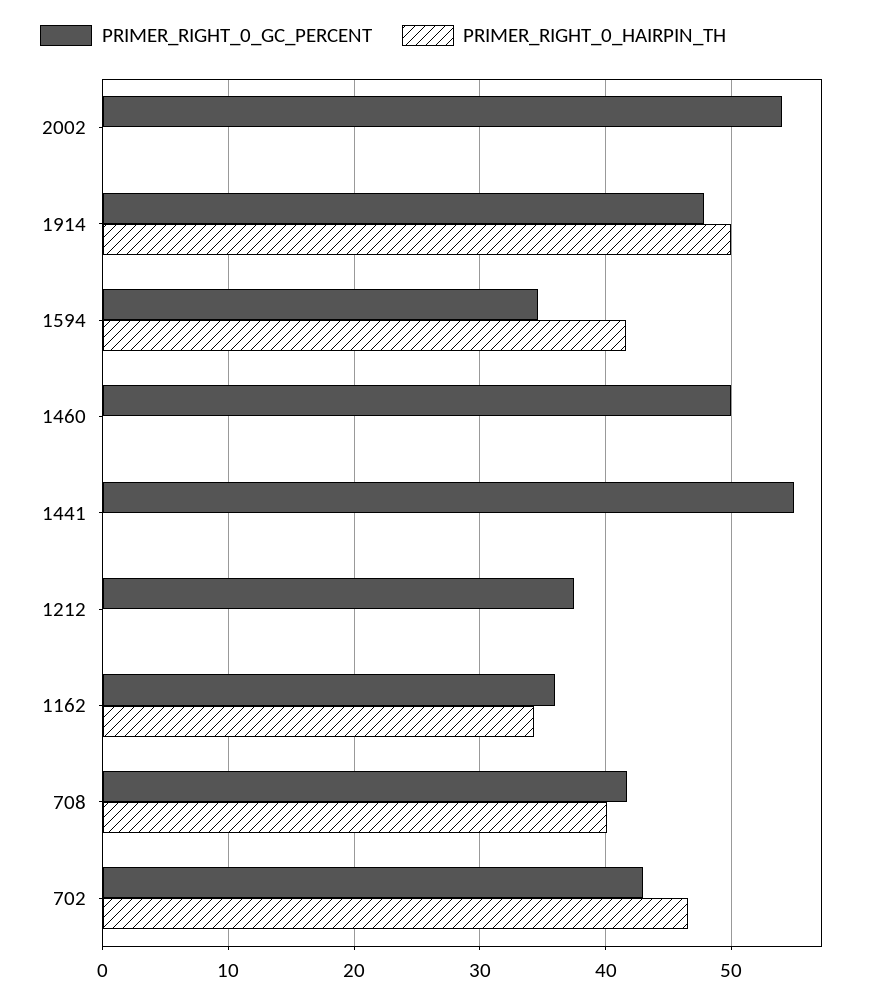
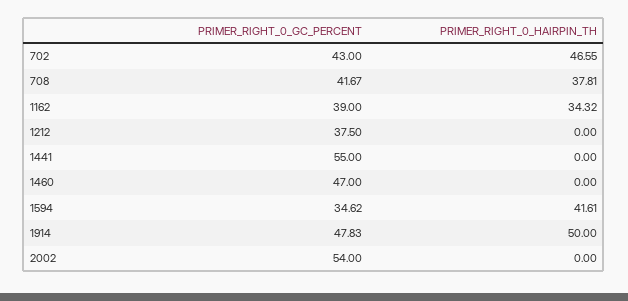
  {
    "PRIMER_RIGHT_0_GC_PERCENT": {
      "2002": 54,
      "1914": 47.83,
      "1594": 34.62,
-     "1460": 50,
+     "1460": 47,
      "1441": 55,
      "1212": 37.5,
-     "1162": 36,
+     "1162": 39,
      "708": 41.67,
      "702": 43
    },
    "PRIMER_RIGHT_0_HAIRPIN_TH": {
      "2002": 0,
      "1914": 50,
      "1594": 41.61,
      "1460": 0,
      "1441": 0,
      "1212": 0,
      "1162": 34.32,
-     "708": 40,
+     "708": 37.81,
      "702": 46.55
    }
  }

